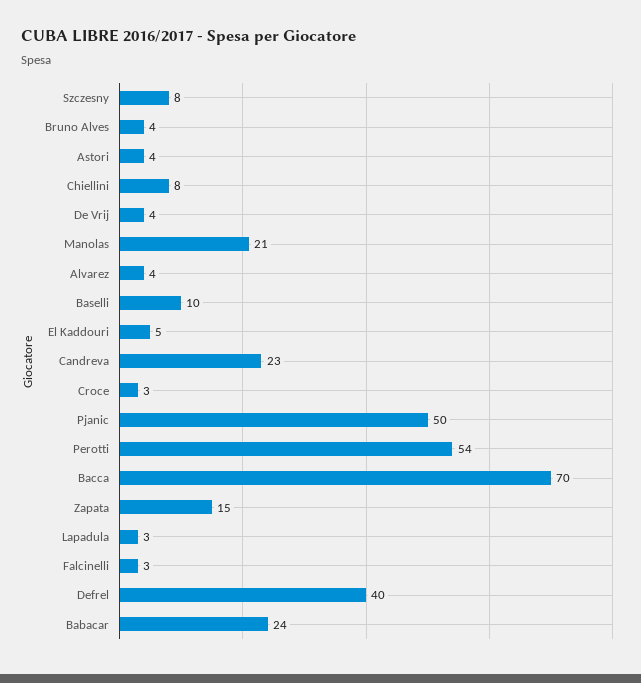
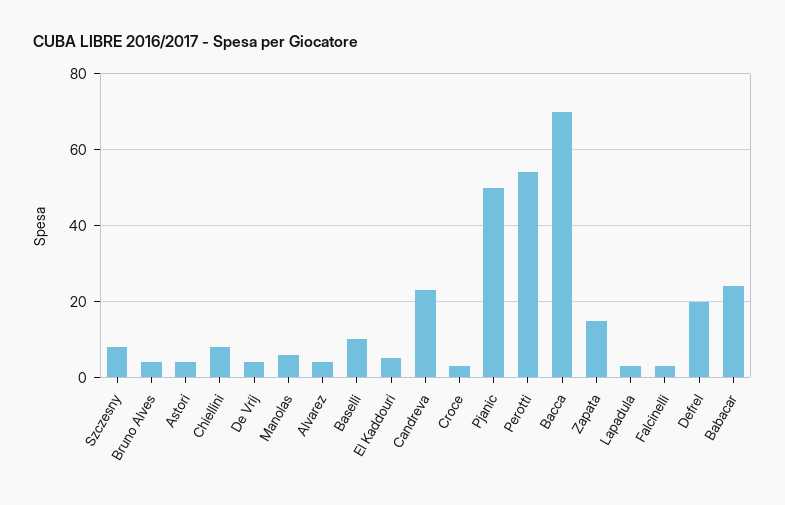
  {
    "Szczesny": 8,
    "Bruno Alves": 4,
    "Astori": 4,
    "Chiellini": 8,
    "De Vrij": 4,
-   "Manolas": 21,
+   "Manolas": 5,
    "Alvarez": 4,
    "Baselli": 10,
    "El Kaddouri": 5,
    "Candreva": 23,
    "Croce": 3,
    "Pjanic": 50,
    "Perotti": 54,
    "Bacca": 70,
    "Zapata": 15,
    "Lapadula": 3,
    "Falcinelli": 3,
-   "Defrel": 40,
+   "Defrel": 20,
    "Babacar": 24
  }

